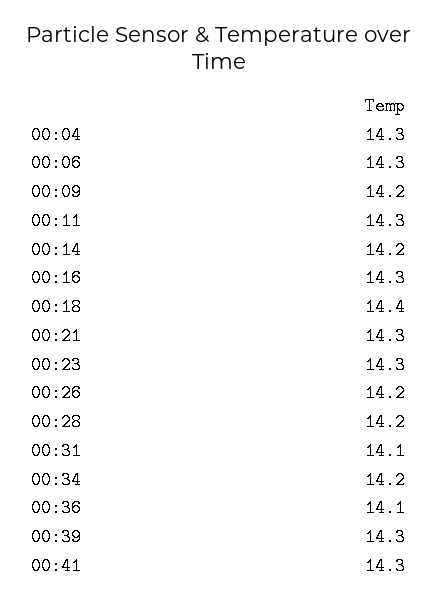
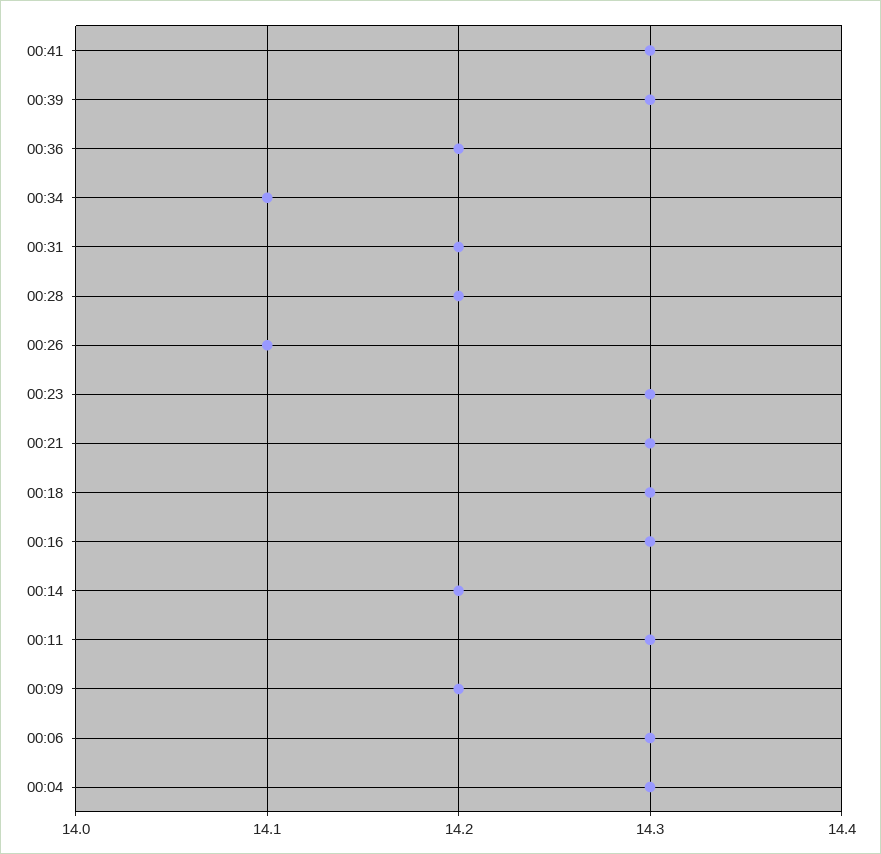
  {
    "00:04": 14.3,
    "00:06": 14.3,
    "00:09": 14.2,
    "00:11": 14.3,
    "00:14": 14.2,
    "00:16": 14.3,
-   "00:18": 14.4,
+   "00:18": 14.3,
    "00:21": 14.3,
    "00:23": 14.3,
-   "00:26": 14.2,
+   "00:26": 14.1,
    "00:28": 14.2,
-   "00:31": 14.1,
+   "00:31": 14.2,
-   "00:34": 14.2,
+   "00:34": 14.1,
-   "00:36": 14.1,
+   "00:36": 14.2,
    "00:39": 14.3,
    "00:41": 14.3
  }

